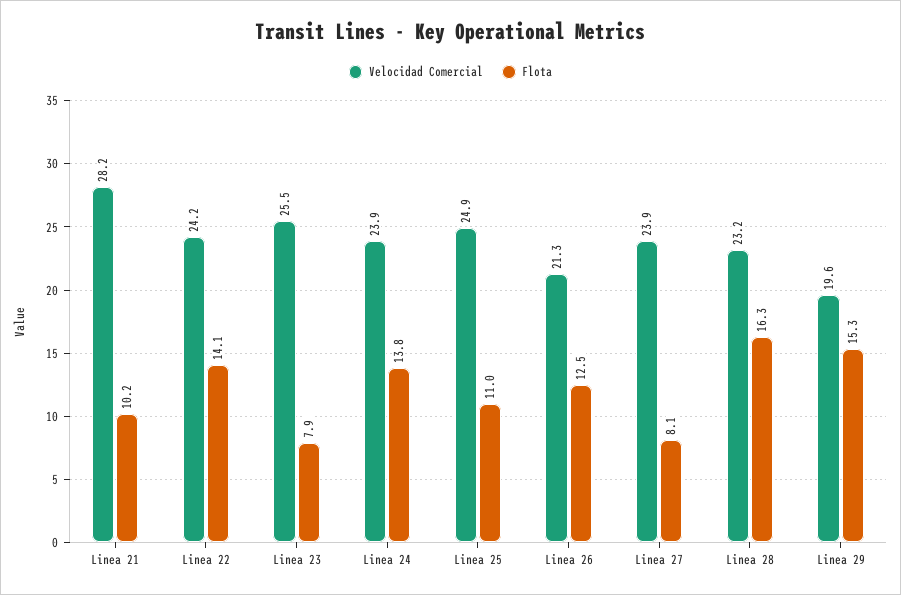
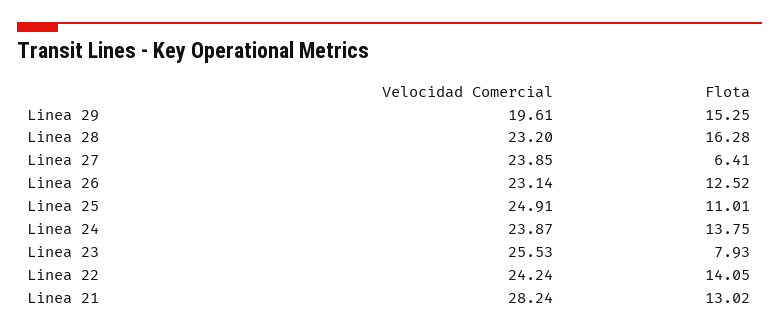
  {
    "Velocidad Comercial": {
      "Linea 21": 28.24,
      "Linea 22": 24.24,
      "Linea 23": 25.53,
      "Linea 24": 23.87,
      "Linea 25": 24.91,
-     "Linea 26": 21.3,
+     "Linea 26": 23.14,
      "Linea 27": 23.85,
      "Linea 28": 23.2,
      "Linea 29": 19.61
    },
    "Flota": {
-     "Linea 21": 10.2,
+     "Linea 21": 13.02,
      "Linea 22": 14.05,
      "Linea 23": 7.93,
      "Linea 24": 13.75,
      "Linea 25": 11.01,
      "Linea 26": 12.52,
-     "Linea 27": 8.1,
+     "Linea 27": 6.41,
      "Linea 28": 16.28,
      "Linea 29": 15.25
    }
  }

